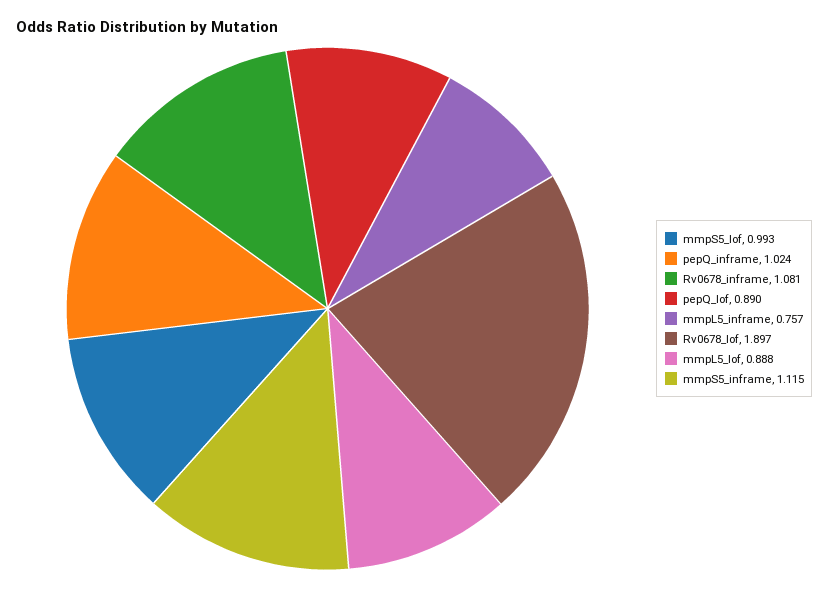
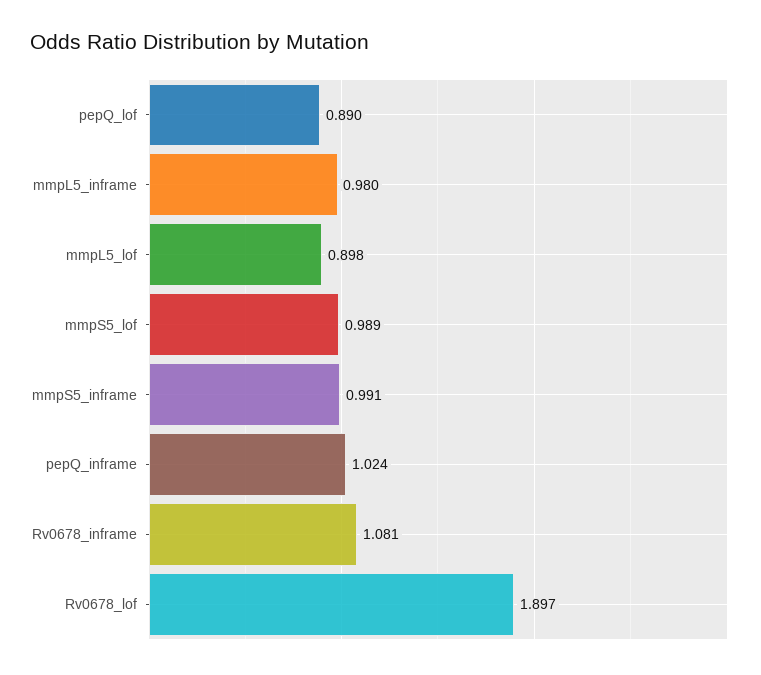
  {
-   "mmpS5_lof": 0.993,
+   "mmpS5_lof": 0.989,
    "pepQ_inframe": 1.024,
    "Rv0678_inframe": 1.081,
    "pepQ_lof": 0.89,
-   "mmpL5_inframe": 0.757,
+   "mmpL5_inframe": 0.98,
    "Rv0678_lof": 1.897,
-   "mmpL5_lof": 0.888,
+   "mmpL5_lof": 0.898,
-   "mmpS5_inframe": 1.115
+   "mmpS5_inframe": 0.991
  }

